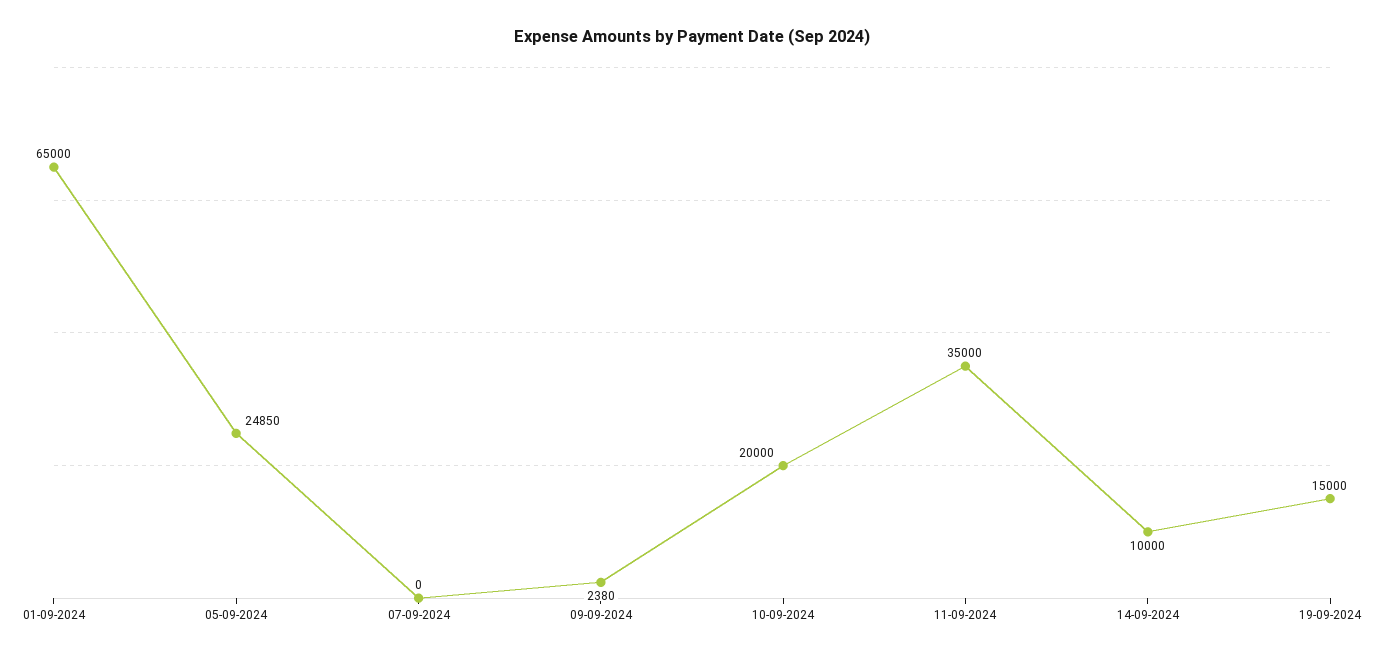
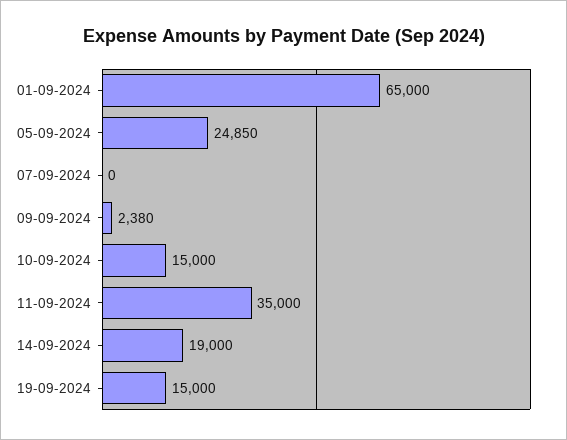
  {
    "01-09-2024": 65000,
    "05-09-2024": 24850,
    "07-09-2024": 0,
    "09-09-2024": 2380,
-   "10-09-2024": 20000,
+   "10-09-2024": 15000,
    "11-09-2024": 35000,
-   "14-09-2024": 10000,
+   "14-09-2024": 19000,
    "19-09-2024": 15000
  }

